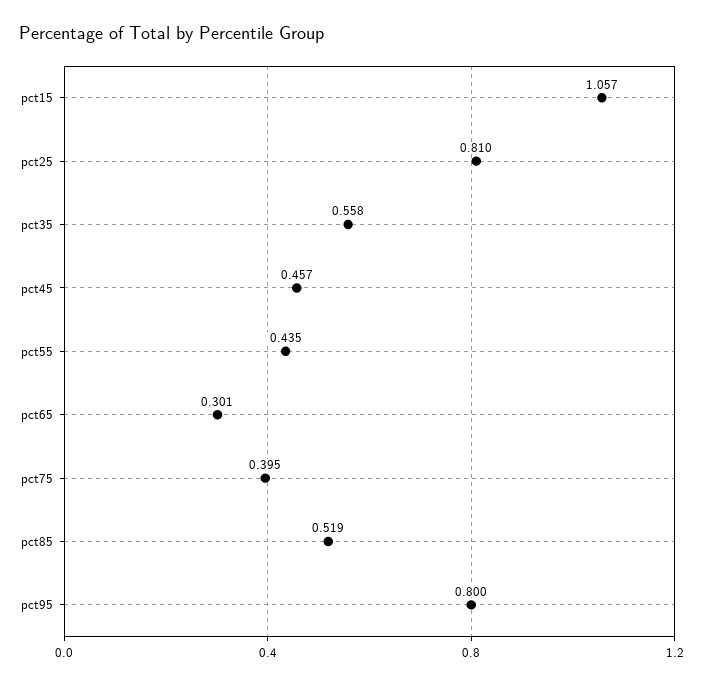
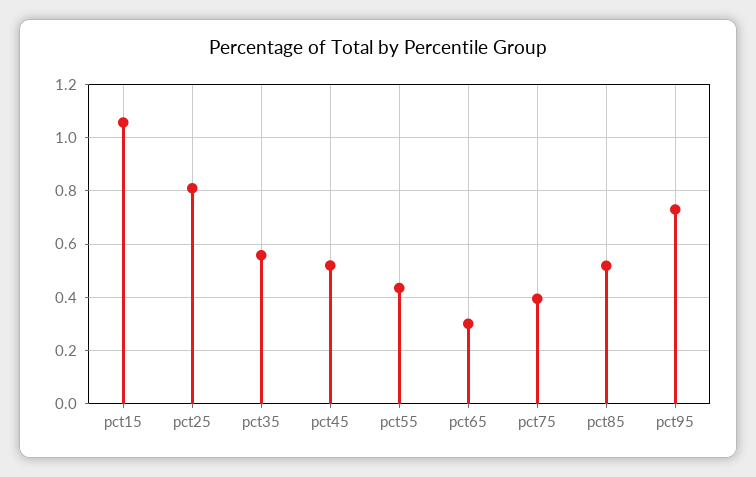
  {
    "pct15": 1.057,
    "pct25": 0.81,
    "pct35": 0.558,
-   "pct45": 0.457,
+   "pct45": 0.525,
    "pct55": 0.435,
    "pct65": 0.301,
    "pct75": 0.395,
    "pct85": 0.519,
-   "pct95": 0.8
+   "pct95": 0.725
  }

